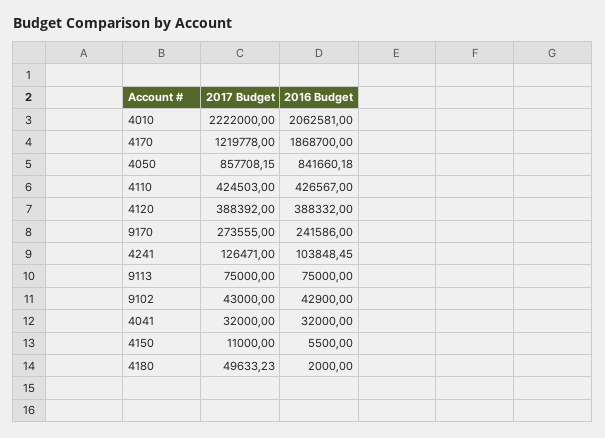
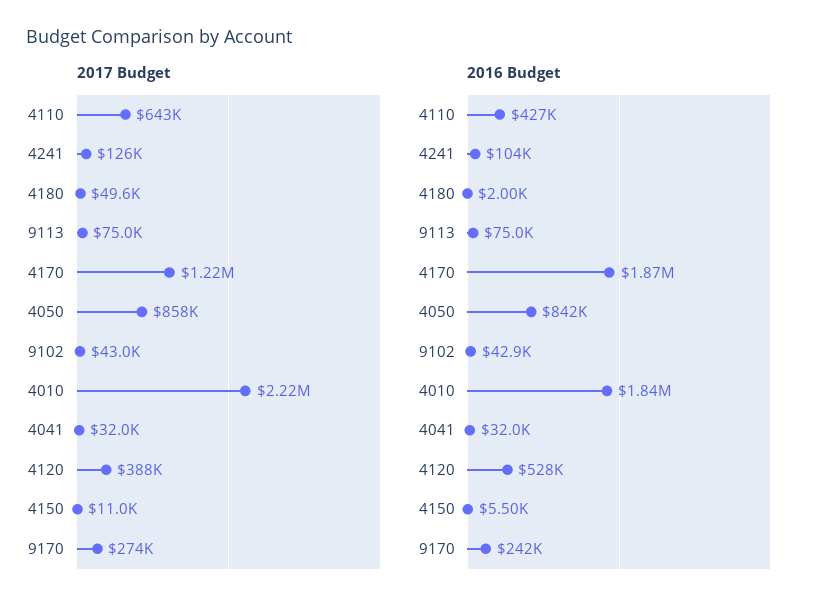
  {
    "2017 Budget": {
      "4010": 2222000,
      "4170": 1219778,
      "4050": 857708.15,
-     "4110": 424503,
+     "4110": 643000,
      "4120": 388392,
      "9170": 273555,
      "4241": 126471,
      "9113": 75000,
      "9102": 43000,
      "4041": 32000,
      "4150": 11000,
      "4180": 49633.23
    },
    "2016 Budget": {
-     "4010": 2062581,
+     "4010": 1840000,
      "4170": 1868700,
      "4050": 841660.18,
      "4110": 426567,
-     "4120": 388332,
+     "4120": 528000,
      "9170": 241586,
      "4241": 103848.45,
      "9113": 75000,
      "9102": 42900,
      "4041": 32000,
      "4150": 5500,
      "4180": 2000
    }
  }

